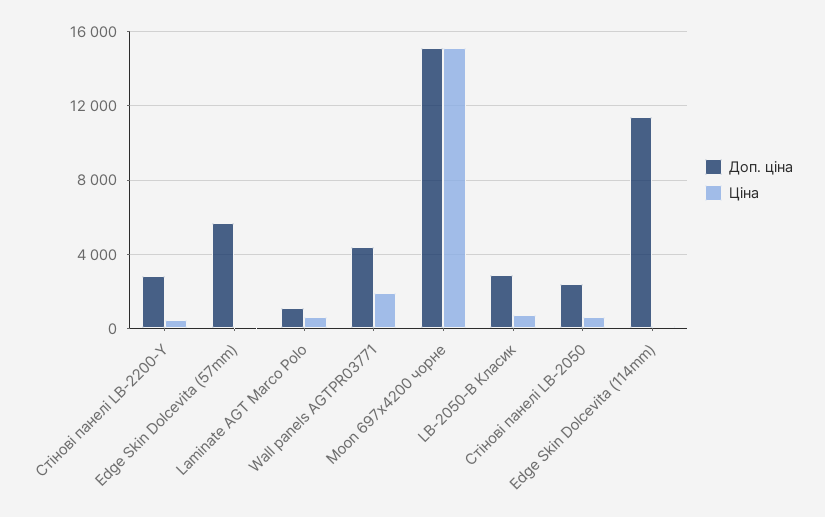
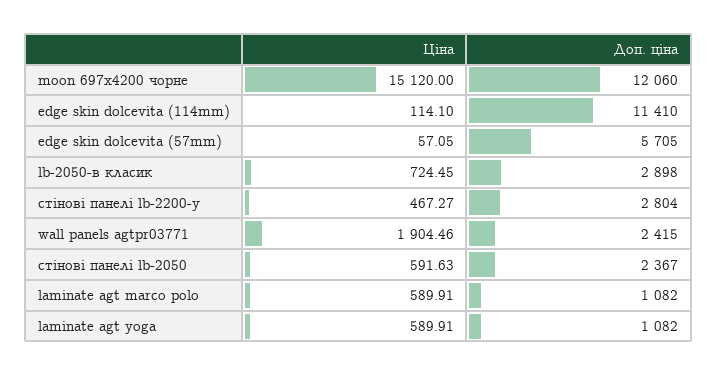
  {
    "Доп. ціна": {
      "Стінові панелі LB-2200-Y": 2804,
      "Edge Skin Dolcevita (57mm)": 5705,
      "Laminate AGT Marco Polo": 1082,
-     "Wall panels AGTPR03771": 4500,
+     "Wall panels AGTPR03771": 2415,
-     "Moon 697x4200 чорне": 15000,
+     "Moon 697x4200 чорне": 12060,
      "LB-2050-В Класик": 2898,
      "Стінові панелі LB-2050": 2367,
-     "Edge Skin Dolcevita (114mm)": 11410
+     "Edge Skin Dolcevita (114mm)": 11410,
+     "laminate agt yoga": 1082
    },
    "Ціна": {
      "Стінові панелі LB-2200-Y": 467.27,
      "Edge Skin Dolcevita (57mm)": 57.05,
      "Laminate AGT Marco Polo": 589.91,
      "Wall panels AGTPR03771": 1904.46,
      "Moon 697x4200 чорне": 15120,
      "LB-2050-В Класик": 724.45,
      "Стінові панелі LB-2050": 591.63,
-     "Edge Skin Dolcevita (114mm)": 114.1
+     "Edge Skin Dolcevita (114mm)": 114.1,
+     "laminate agt yoga": 589.91
    }
  }

